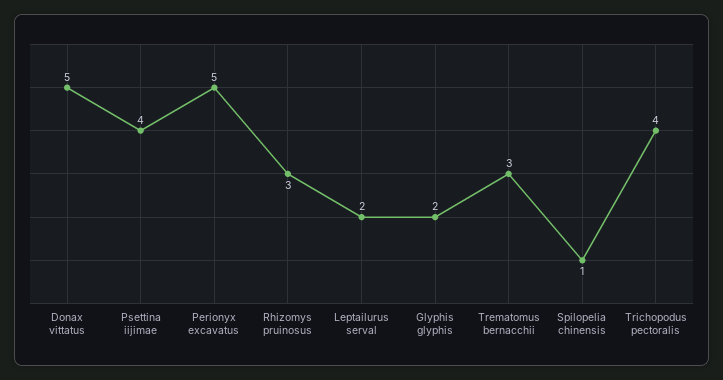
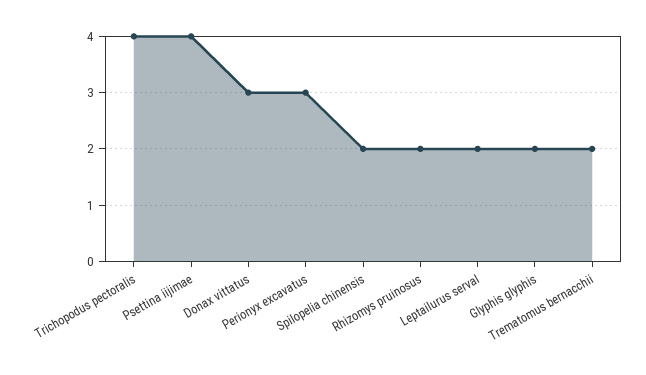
  {
-   "Donax vittatus": 5,
+   "Donax vittatus": 3,
    "Psettina iijimae": 4,
-   "Perionyx excavatus": 5,
+   "Perionyx excavatus": 3,
-   "Rhizomys pruinosus": 3,
+   "Rhizomys pruinosus": 2,
    "Leptailurus serval": 2,
    "Glyphis glyphis": 2,
-   "Trematomus bernacchii": 3,
+   "Trematomus bernacchii": 2,
-   "Spilopelia chinensis": 1,
+   "Spilopelia chinensis": 2,
    "Trichopodus pectoralis": 4
  }

